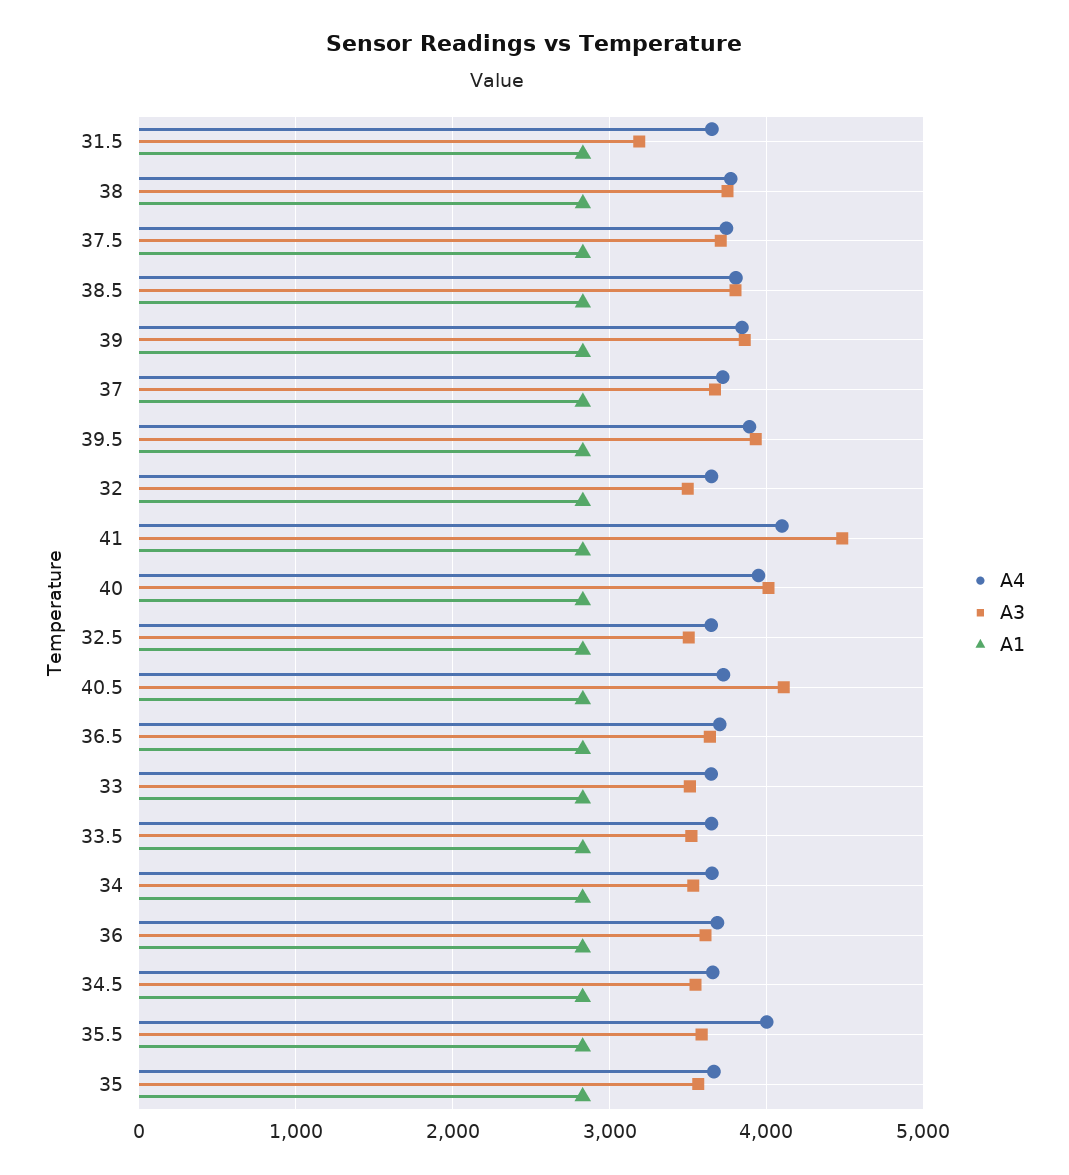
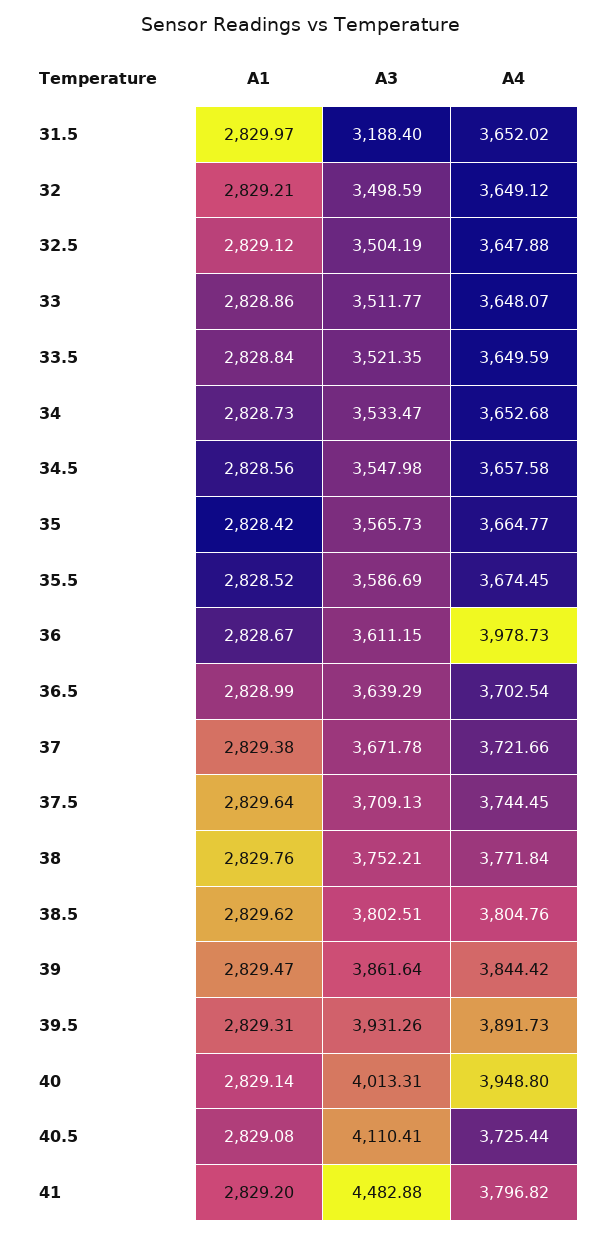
  {
    "A4": {
      "31.5": 3652.02,
      "38": 3771.84,
      "37.5": 3744.45,
      "38.5": 3804.76,
      "39": 3844.42,
      "37": 3721.66,
      "39.5": 3891.73,
      "32": 3649.12,
-     "41": 4100,
+     "41": 3796.82,
      "40": 3948.8,
      "32.5": 3647.88,
      "40.5": 3725.44,
      "36.5": 3702.54,
      "33": 3648.07,
      "33.5": 3649.59,
      "34": 3652.68,
-     "36": 3700,
+     "36": 3978.73,
      "34.5": 3657.58,
-     "35.5": 4000,
+     "35.5": 3674.45,
      "35": 3664.77
    },
    "A3": {
      "31.5": 3188.4,
      "38": 3752.21,
      "37.5": 3709.13,
      "38.5": 3802.51,
      "39": 3861.64,
      "37": 3671.78,
      "39.5": 3931.26,
      "32": 3498.59,
      "41": 4482.88,
      "40": 4013.31,
      "32.5": 3504.19,
      "40.5": 4110.41,
      "36.5": 3639.29,
      "33": 3511.77,
      "33.5": 3521.35,
      "34": 3533.47,
      "36": 3611.15,
      "34.5": 3547.98,
      "35.5": 3586.69,
      "35": 3565.73
    },
    "A1": {
      "31.5": 2829.97,
      "38": 2829.76,
      "37.5": 2829.64,
      "38.5": 2829.62,
      "39": 2829.47,
      "37": 2829.38,
      "39.5": 2829.31,
      "32": 2829.21,
      "41": 2829.2,
      "40": 2829.14,
      "32.5": 2829.12,
      "40.5": 2829.08,
      "36.5": 2828.99,
      "33": 2828.86,
      "33.5": 2828.84,
      "34": 2828.73,
      "36": 2828.67,
      "34.5": 2828.56,
      "35.5": 2828.52,
      "35": 2828.42
    }
  }

